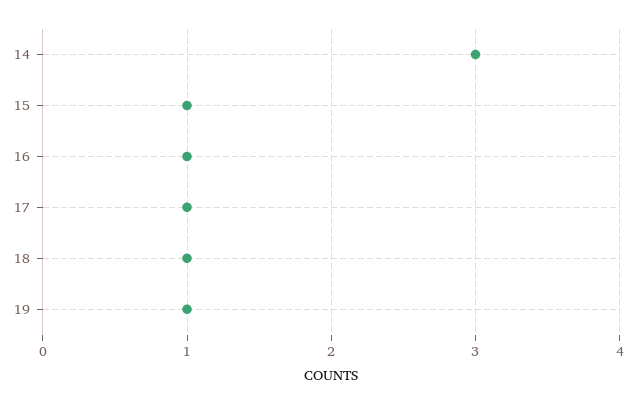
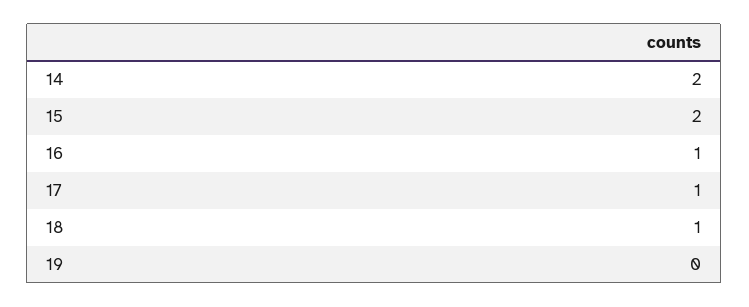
  {
-   "14": 3,
+   "14": 2,
-   "15": 1,
+   "15": 2,
    "16": 1,
    "17": 1,
    "18": 1,
-   "19": 1
+   "19": 0
  }

